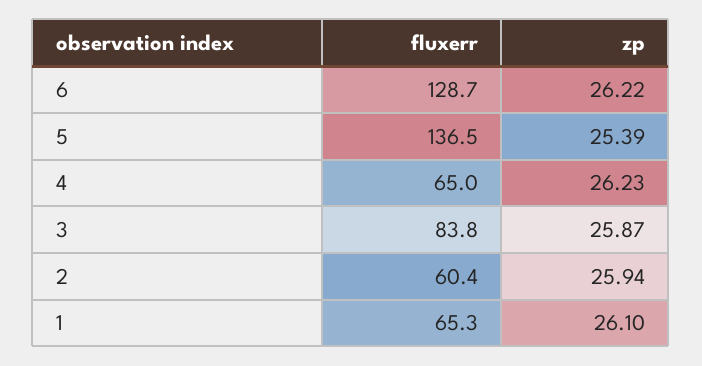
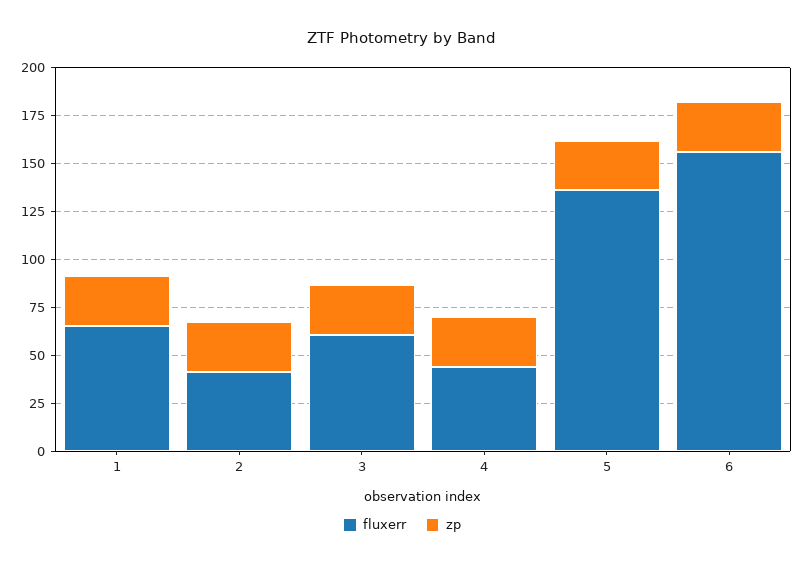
  {
    "fluxerr": {
-     "6": 128.7,
+     "6": 155,
      "5": 136.5,
-     "4": 65,
+     "4": 45,
-     "3": 83.8,
+     "3": 60,
-     "2": 60.4,
+     "2": 40,
      "1": 65.3
    },
    "zp": {
      "6": 26.22,
      "5": 25.39,
      "4": 26.23,
      "3": 25.87,
      "2": 25.94,
      "1": 26.1
    }
  }

